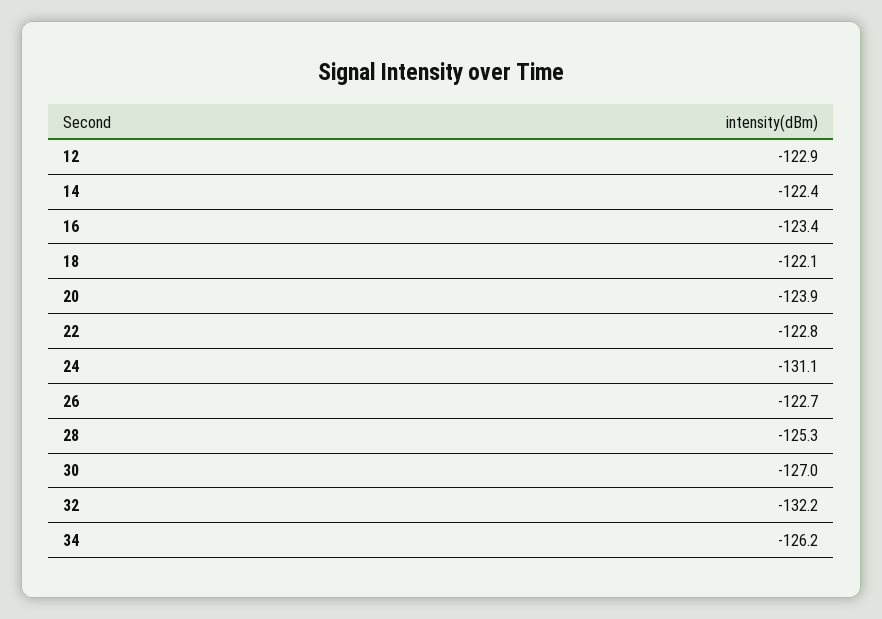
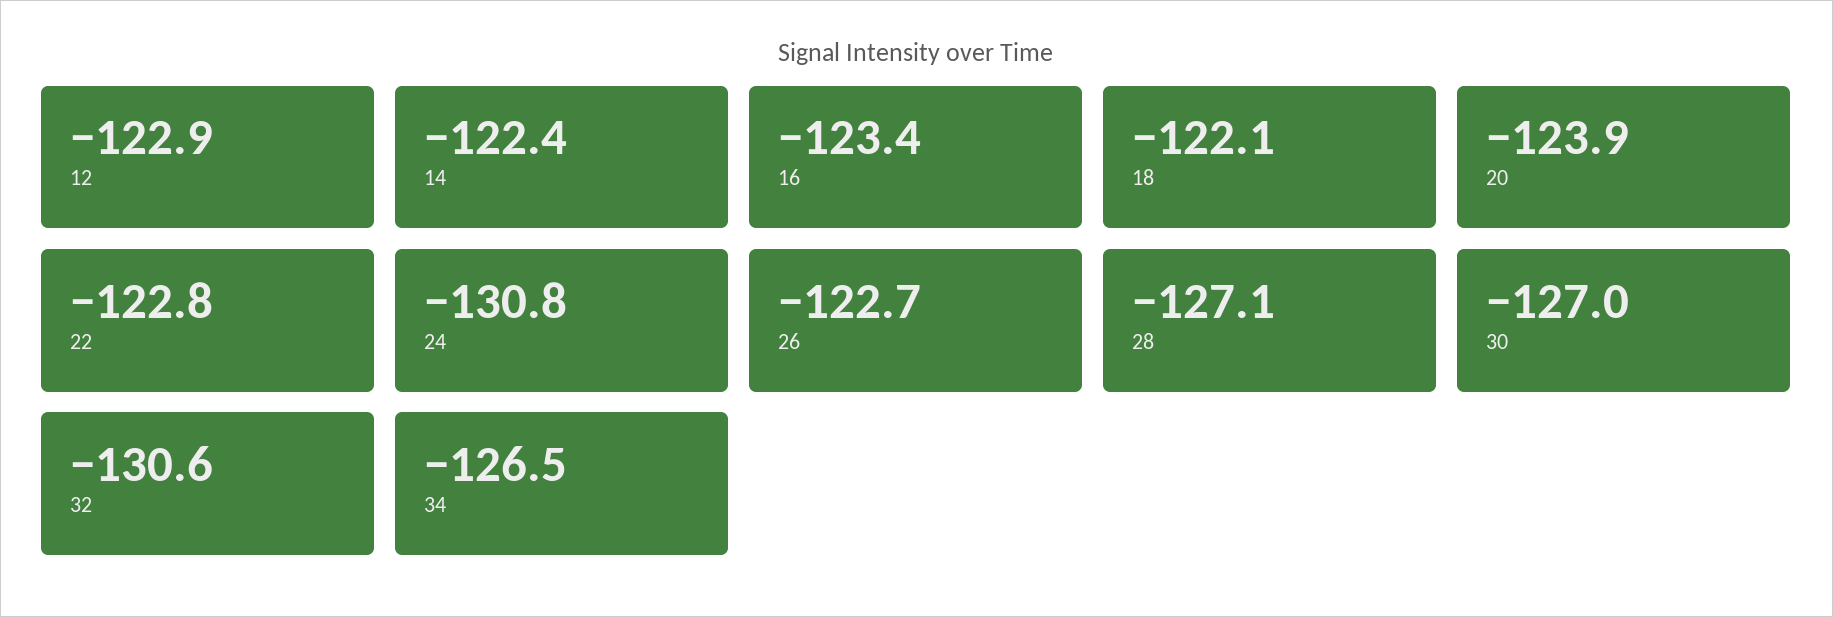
  {
    "12": -122.9,
    "14": -122.4,
    "16": -123.4,
    "18": -122.1,
    "20": -123.9,
    "22": -122.8,
-   "24": -131.1,
+   "24": -130.8,
    "26": -122.7,
-   "28": -125.3,
+   "28": -127.1,
    "30": -127,
-   "32": -132.2,
+   "32": -130.6,
-   "34": -126.2
+   "34": -126.5
  }

